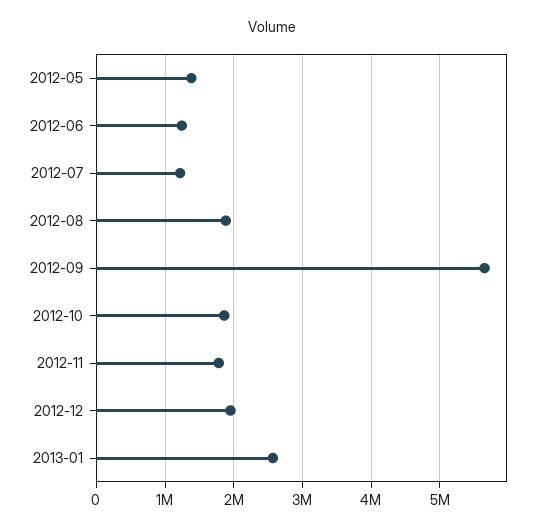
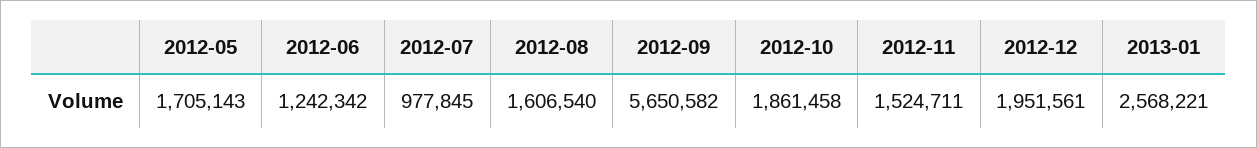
  {
-   "2012-05": 1400000,
+   "2012-05": 1705143,
    "2012-06": 1242342,
-   "2012-07": 1200000,
+   "2012-07": 977845,
-   "2012-08": 1900000,
+   "2012-08": 1606540,
    "2012-09": 5650582,
    "2012-10": 1861458,
-   "2012-11": 1800000,
+   "2012-11": 1524711,
    "2012-12": 1951561,
    "2013-01": 2568221
  }

